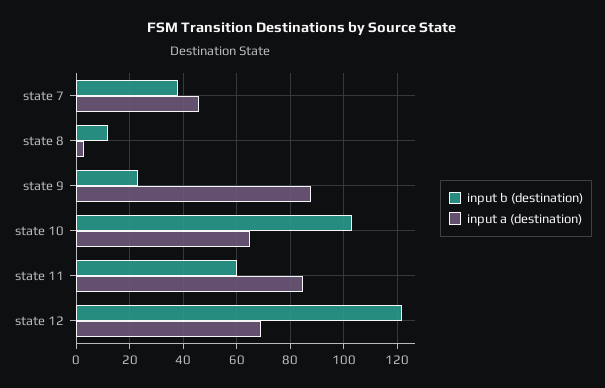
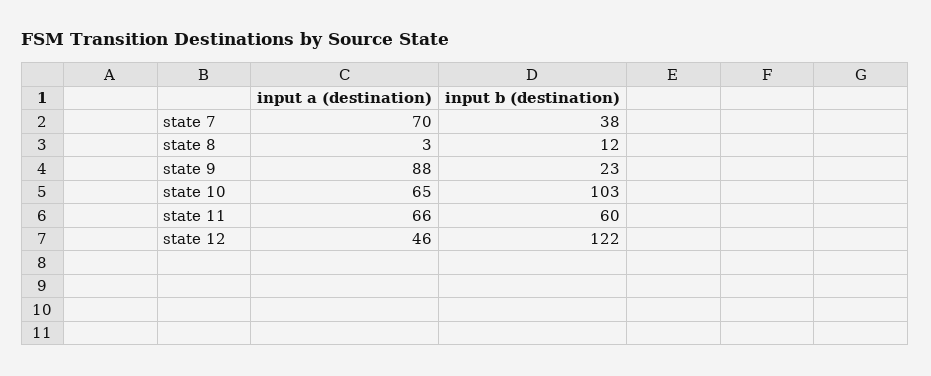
  {
    "input b (destination)": {
      "state 7": 38,
      "state 8": 12,
      "state 9": 23,
      "state 10": 103,
      "state 11": 60,
      "state 12": 122
    },
    "input a (destination)": {
-     "state 7": 45,
+     "state 7": 70,
      "state 8": 3,
      "state 9": 88,
      "state 10": 65,
-     "state 11": 85,
+     "state 11": 66,
-     "state 12": 70
+     "state 12": 46
    }
  }

